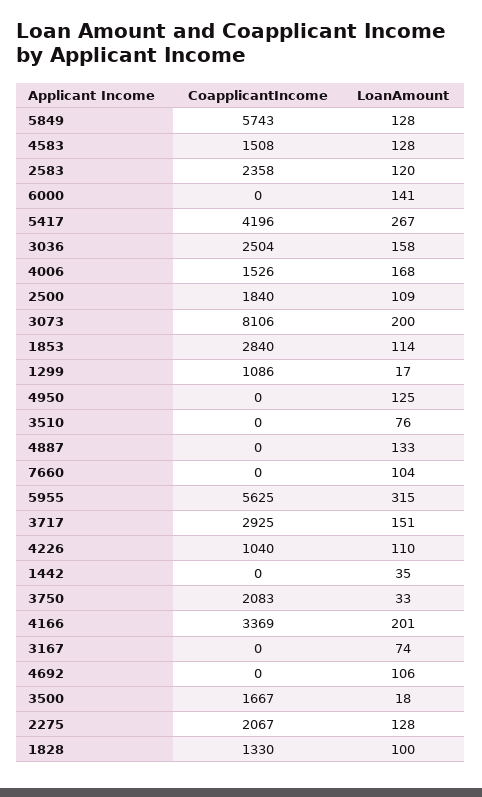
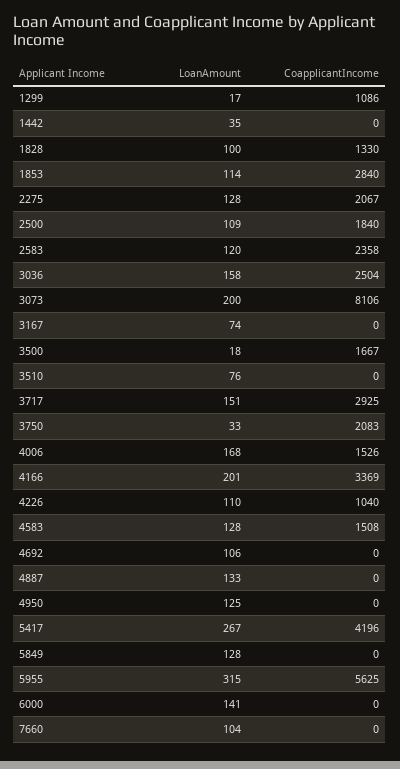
  {
    "CoapplicantIncome": {
-     "5849": 5743,
+     "5849": 0,
      "4583": 1508,
      "2583": 2358,
      "6000": 0,
      "5417": 4196,
      "3036": 2504,
      "4006": 1526,
      "2500": 1840,
      "3073": 8106,
      "1853": 2840,
      "1299": 1086,
      "4950": 0,
      "3510": 0,
      "4887": 0,
      "7660": 0,
      "5955": 5625,
      "3717": 2925,
      "4226": 1040,
      "1442": 0,
      "3750": 2083,
      "4166": 3369,
      "3167": 0,
      "4692": 0,
      "3500": 1667,
      "2275": 2067,
      "1828": 1330
    },
    "LoanAmount": {
      "5849": 128,
      "4583": 128,
      "2583": 120,
      "6000": 141,
      "5417": 267,
      "3036": 158,
      "4006": 168,
      "2500": 109,
      "3073": 200,
      "1853": 114,
      "1299": 17,
      "4950": 125,
      "3510": 76,
      "4887": 133,
      "7660": 104,
      "5955": 315,
      "3717": 151,
      "4226": 110,
      "1442": 35,
      "3750": 33,
      "4166": 201,
      "3167": 74,
      "4692": 106,
      "3500": 18,
      "2275": 128,
      "1828": 100
    }
  }

